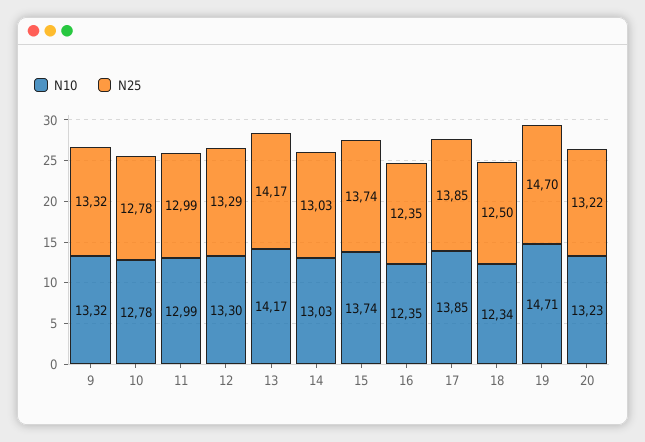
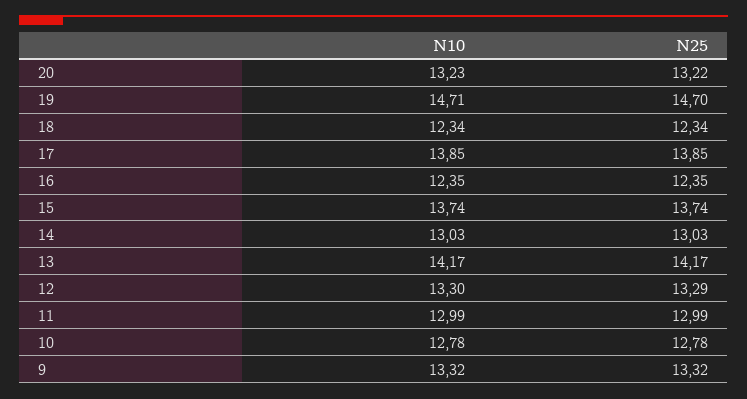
  {
    "N10": {
      "9": 13.32,
      "10": 12.78,
      "11": 12.99,
      "12": 13.3,
      "13": 14.17,
      "14": 13.03,
      "15": 13.74,
      "16": 12.35,
      "17": 13.85,
      "18": 12.34,
      "19": 14.71,
      "20": 13.23
    },
    "N25": {
      "9": 13.32,
      "10": 12.78,
      "11": 12.99,
      "12": 13.29,
      "13": 14.17,
      "14": 13.03,
      "15": 13.74,
      "16": 12.35,
      "17": 13.85,
-     "18": 12.5,
+     "18": 12.34,
      "19": 14.7,
      "20": 13.22
    }
  }

